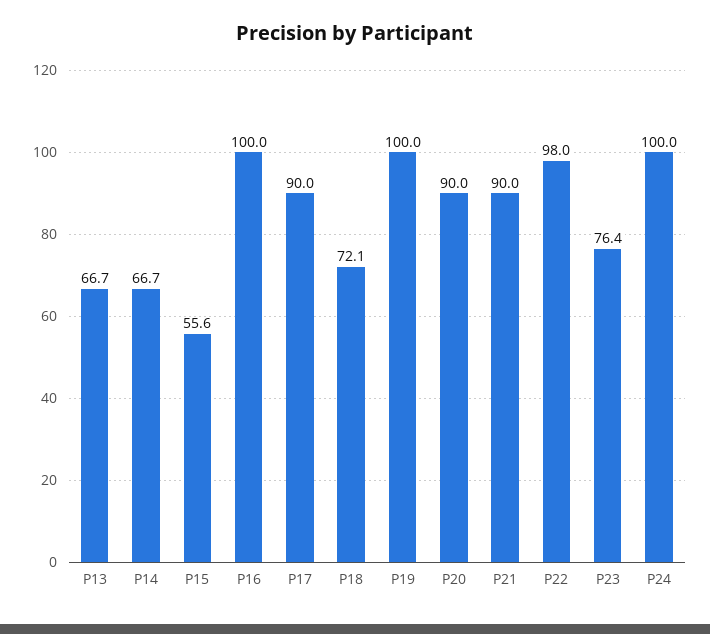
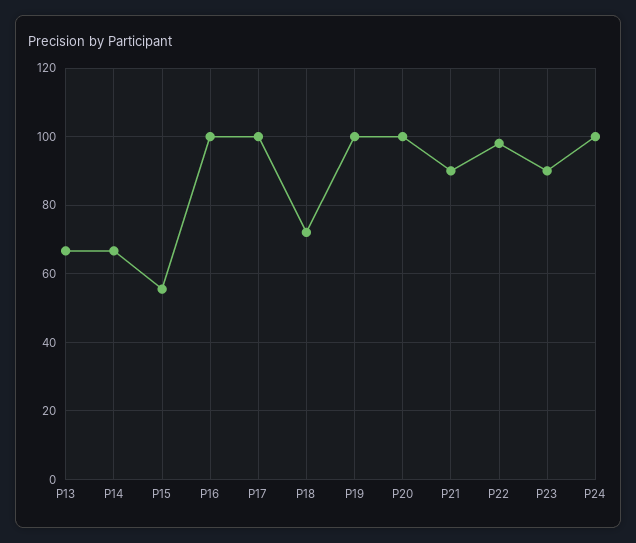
  {
    "P13": 66.7,
    "P14": 66.7,
    "P15": 55.6,
    "P16": 100,
-   "P17": 90,
+   "P17": 100,
    "P18": 72.1,
    "P19": 100,
-   "P20": 90,
+   "P20": 100,
    "P21": 90,
    "P22": 98,
-   "P23": 76.4,
+   "P23": 90,
    "P24": 100
  }

